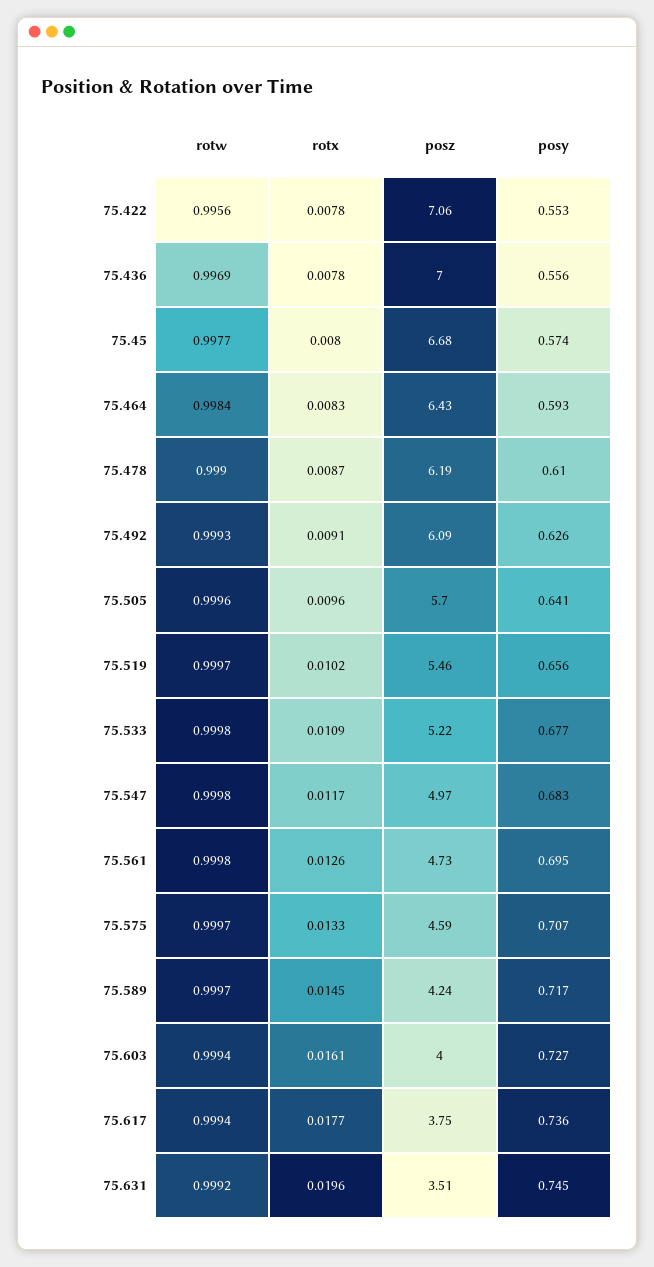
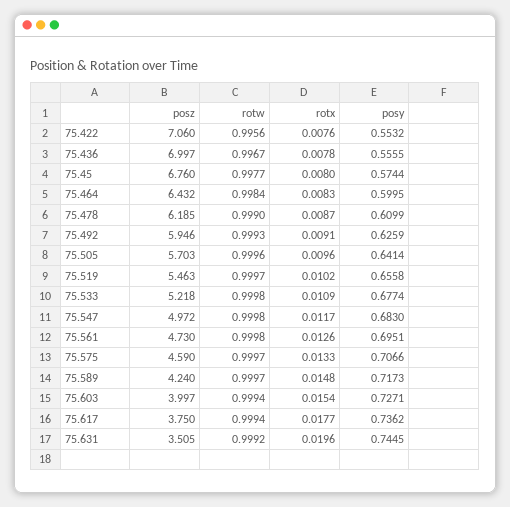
  {
    "rotw": {
      "75.422": 0.9956,
-     "75.436": 0.9969,
+     "75.436": 0.9967,
      "75.45": 0.9977,
      "75.464": 0.9984,
      "75.478": 0.999,
      "75.492": 0.9993,
      "75.505": 0.9996,
      "75.519": 0.9997,
      "75.533": 0.9998,
      "75.547": 0.9998,
      "75.561": 0.9998,
      "75.575": 0.9997,
      "75.589": 0.9997,
      "75.603": 0.9994,
      "75.617": 0.9994,
      "75.631": 0.9992
    },
    "rotx": {
-     "75.422": 0.0078,
+     "75.422": 0.0076,
      "75.436": 0.0078,
      "75.45": 0.008,
      "75.464": 0.0083,
      "75.478": 0.0087,
      "75.492": 0.0091,
      "75.505": 0.0096,
      "75.519": 0.0102,
      "75.533": 0.0109,
      "75.547": 0.0117,
      "75.561": 0.0126,
      "75.575": 0.0133,
-     "75.589": 0.0145,
+     "75.589": 0.0148,
-     "75.603": 0.0161,
+     "75.603": 0.0154,
      "75.617": 0.0177,
      "75.631": 0.0196
    },
    "posz": {
      "75.422": 7.06,
      "75.436": 6.997,
-     "75.45": 6.68,
+     "75.45": 6.76,
      "75.464": 6.432,
      "75.478": 6.185,
-     "75.492": 6.09,
+     "75.492": 5.946,
      "75.505": 5.703,
      "75.519": 5.463,
      "75.533": 5.218,
      "75.547": 4.972,
      "75.561": 4.73,
      "75.575": 4.59,
      "75.589": 4.24,
      "75.603": 3.997,
      "75.617": 3.75,
      "75.631": 3.505
    },
    "posy": {
      "75.422": 0.5532,
      "75.436": 0.5555,
      "75.45": 0.5744,
-     "75.464": 0.593,
+     "75.464": 0.5995,
      "75.478": 0.6099,
      "75.492": 0.6259,
      "75.505": 0.6414,
      "75.519": 0.6558,
      "75.533": 0.6774,
      "75.547": 0.683,
      "75.561": 0.6951,
      "75.575": 0.7066,
      "75.589": 0.7173,
      "75.603": 0.7271,
      "75.617": 0.7362,
      "75.631": 0.7445
    }
  }

